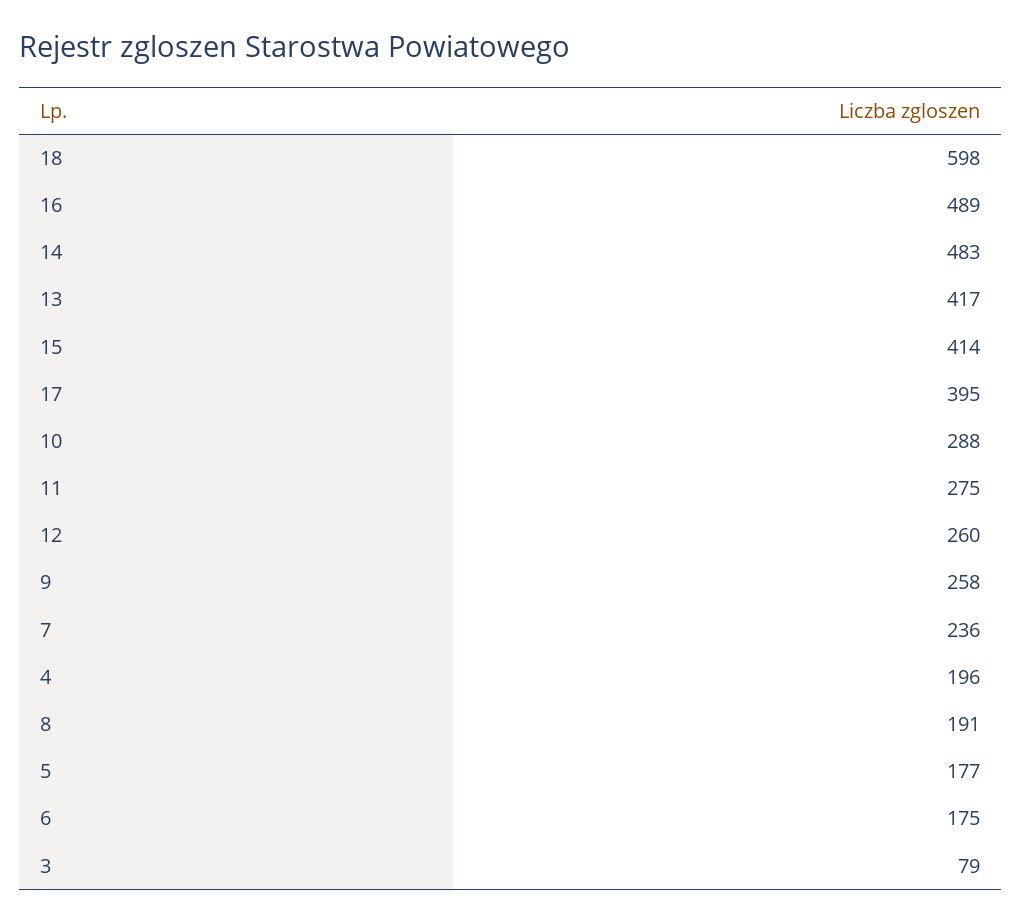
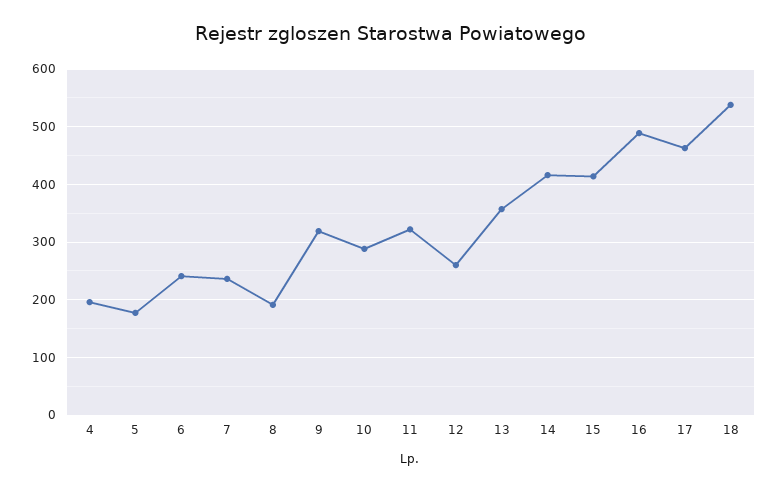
  {
-   "18": 598,
+   "18": 540,
    "16": 489,
-   "14": 483,
+   "14": 420,
-   "13": 417,
+   "13": 360,
    "15": 414,
-   "17": 395,
+   "17": 460,
    "10": 288,
-   "11": 275,
+   "11": 320,
    "12": 260,
-   "9": 258,
+   "9": 320,
    "7": 236,
    "4": 196,
    "8": 191,
    "5": 177,
-   "6": 175,
+   "6": 240
-   "3": 79
  }

